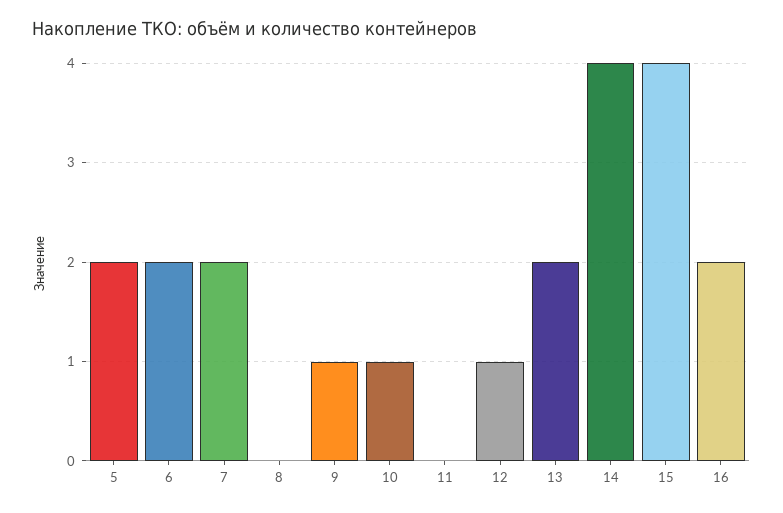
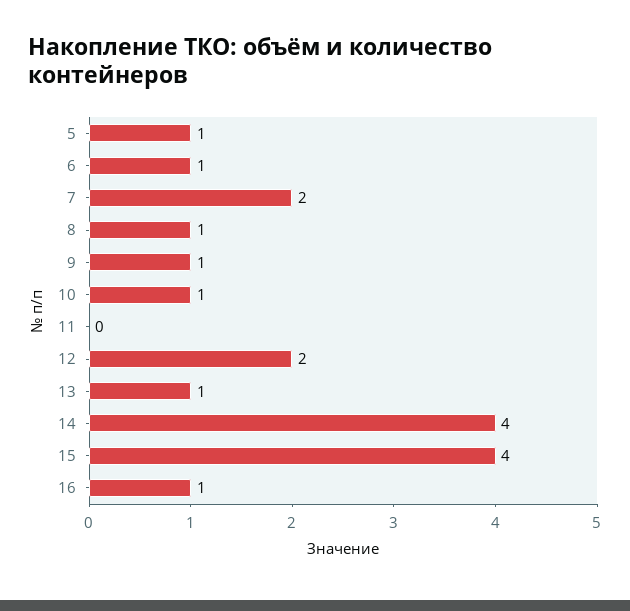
  {
-   "5": 2,
+   "5": 1,
-   "6": 2,
+   "6": 1,
    "7": 2,
-   "8": 0,
+   "8": 1,
    "9": 1,
    "10": 1,
    "11": 0,
-   "12": 1,
+   "12": 2,
-   "13": 2,
+   "13": 1,
    "14": 4,
    "15": 4,
-   "16": 2
+   "16": 1
  }

